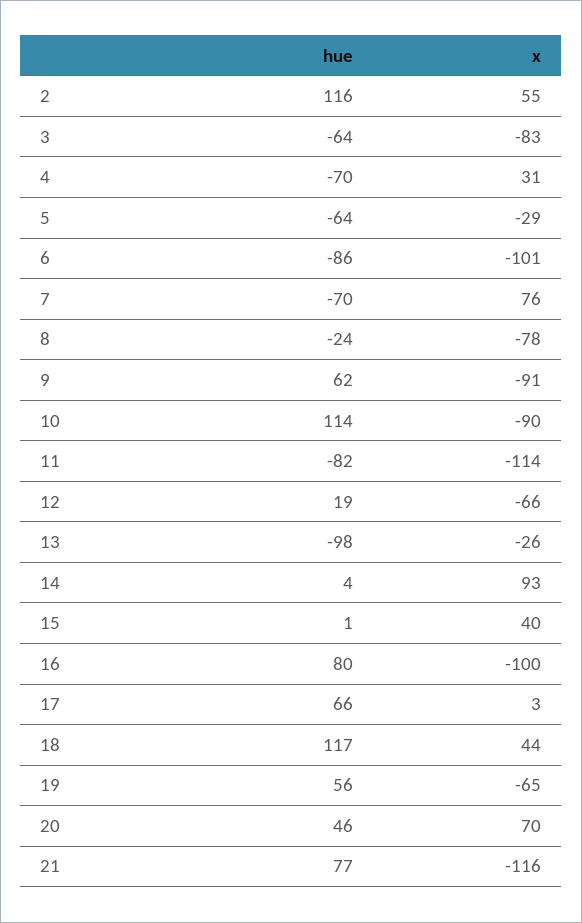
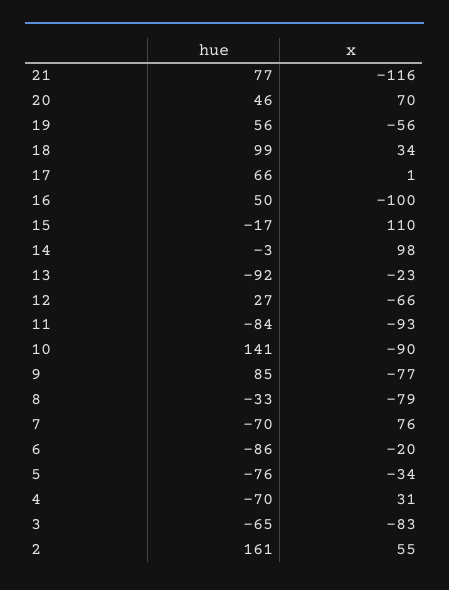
  {
    "hue": {
-     "2": 116,
+     "2": 161,
-     "3": -64,
+     "3": -65,
      "4": -70,
-     "5": -64,
+     "5": -76,
      "6": -86,
      "7": -70,
-     "8": -24,
+     "8": -33,
-     "9": 62,
+     "9": 85,
-     "10": 114,
+     "10": 141,
-     "11": -82,
+     "11": -84,
-     "12": 19,
+     "12": 27,
-     "13": -98,
+     "13": -92,
-     "14": 4,
+     "14": -3,
-     "15": 1,
+     "15": -17,
-     "16": 80,
+     "16": 50,
      "17": 66,
-     "18": 117,
+     "18": 99,
      "19": 56,
      "20": 46,
      "21": 77
    },
    "x": {
      "2": 55,
      "3": -83,
      "4": 31,
-     "5": -29,
+     "5": -34,
-     "6": -101,
+     "6": -20,
      "7": 76,
-     "8": -78,
+     "8": -79,
-     "9": -91,
+     "9": -77,
      "10": -90,
-     "11": -114,
+     "11": -93,
      "12": -66,
-     "13": -26,
+     "13": -23,
-     "14": 93,
+     "14": 98,
-     "15": 40,
+     "15": 110,
      "16": -100,
-     "17": 3,
+     "17": 1,
-     "18": 44,
+     "18": 34,
-     "19": -65,
+     "19": -56,
      "20": 70,
      "21": -116
    }
  }

